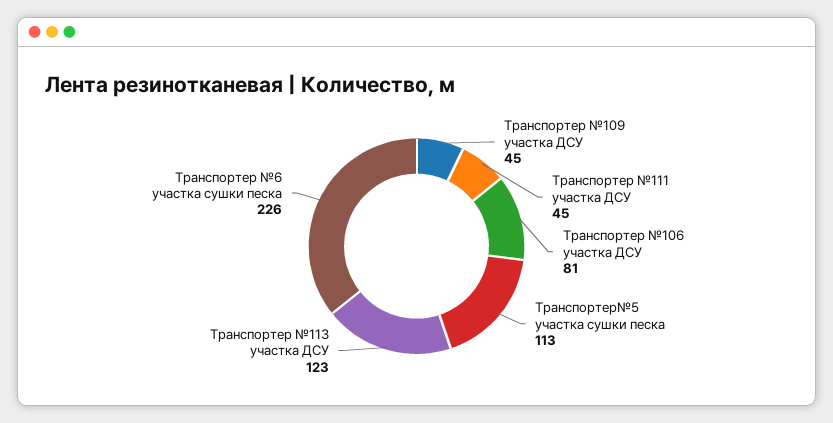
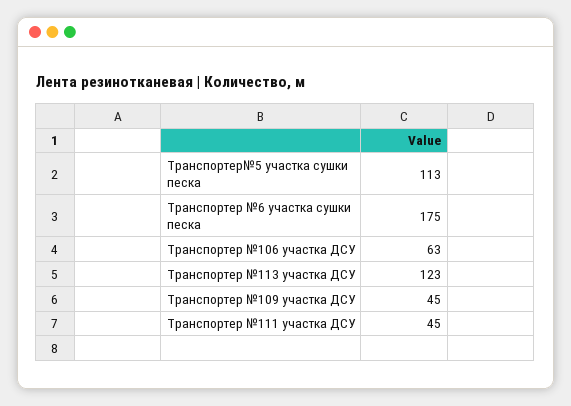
  {
    "Транспортер №109 участка ДСУ": 45,
    "Транспортер №111 участка ДСУ": 45,
-   "Транспортер №106 участка ДСУ": 81,
+   "Транспортер №106 участка ДСУ": 63,
    "Транспортер№5 участка сушки песка": 113,
    "Транспортер №113 участка ДСУ": 123,
-   "Транспортер №6 участка сушки песка": 226
+   "Транспортер №6 участка сушки песка": 175
  }

